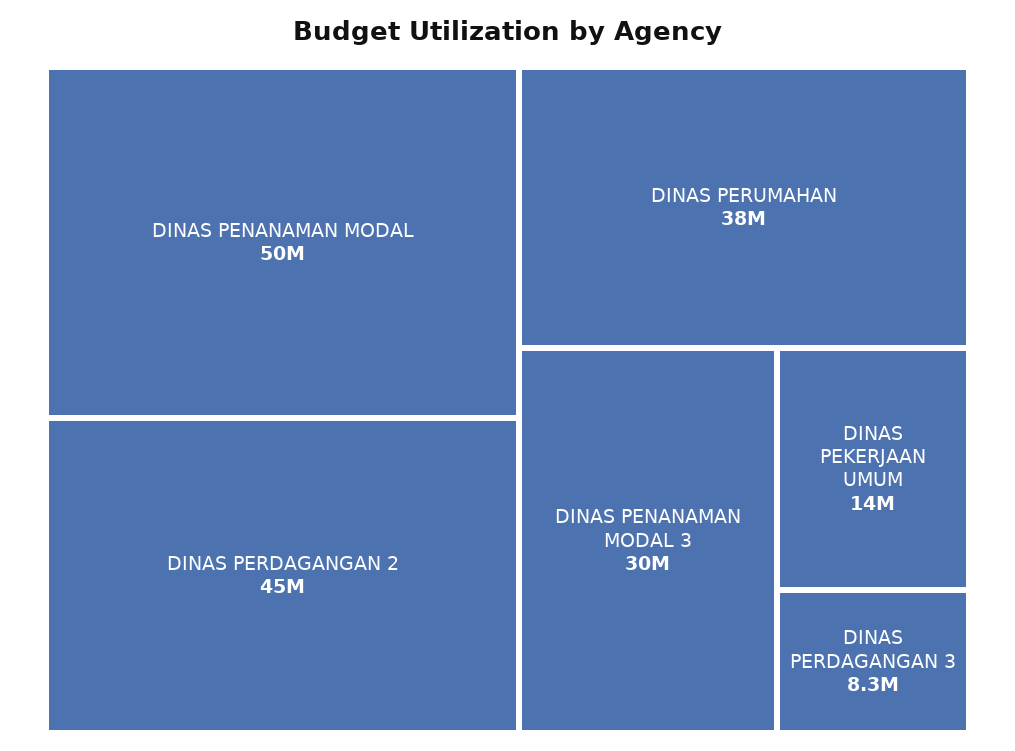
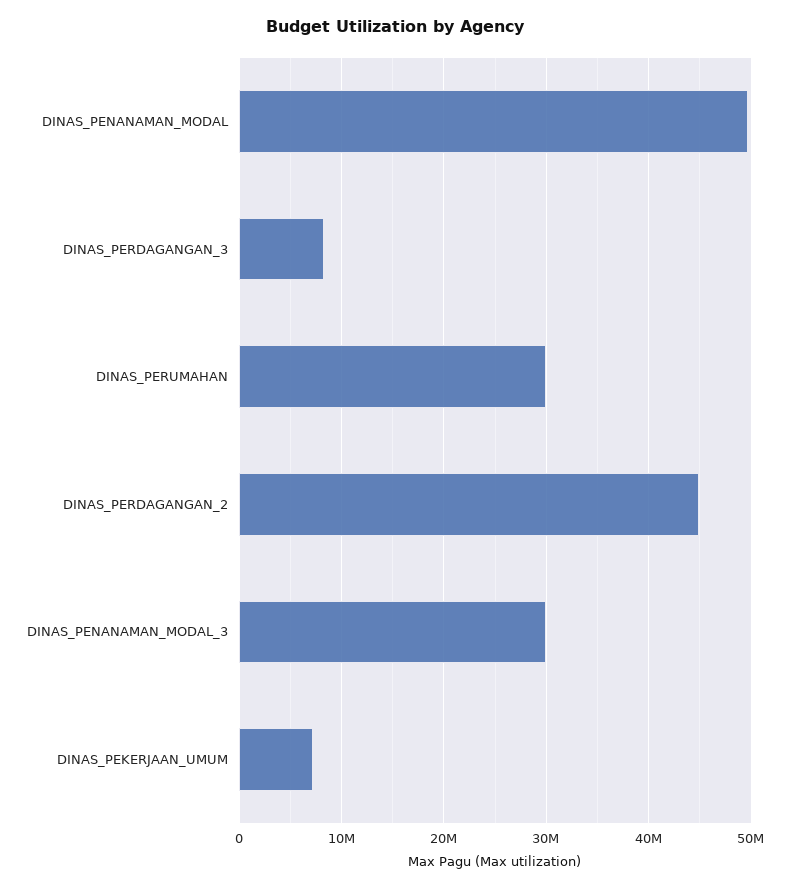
  {
    "DINAS PENANAMAN MODAL": 50000000,
    "DINAS PERDAGANGAN 2": 45000000,
-   "DINAS PERUMAHAN": 38000000,
+   "DINAS PERUMAHAN": 30000000,
    "DINAS PENANAMAN MODAL 3": 30000000,
-   "DINAS PEKERJAAN UMUM": 14000000,
+   "DINAS PEKERJAAN UMUM": 7000000,
    "DINAS PERDAGANGAN 3": 8300000
  }

